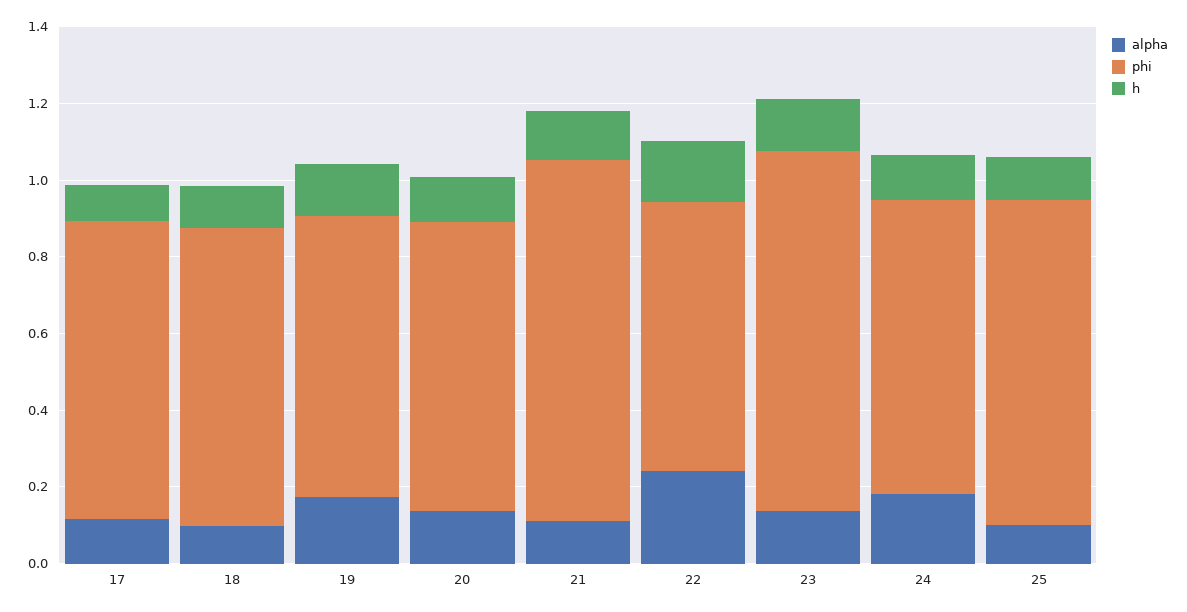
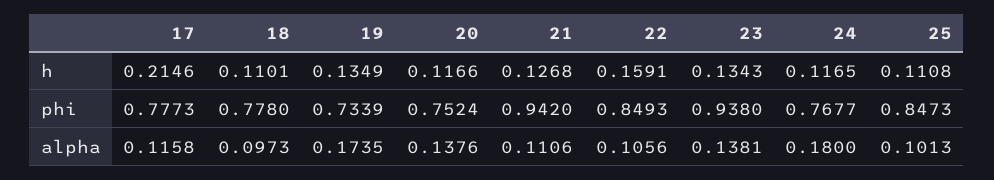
  {
    "alpha": {
      "17": 0.1158,
      "18": 0.0973,
      "19": 0.1735,
      "20": 0.1376,
      "21": 0.1106,
-     "22": 0.25,
+     "22": 0.1056,
      "23": 0.1381,
      "24": 0.18,
      "25": 0.1013
    },
    "phi": {
      "17": 0.7773,
      "18": 0.778,
      "19": 0.7339,
      "20": 0.7524,
      "21": 0.942,
-     "22": 0.7,
+     "22": 0.8493,
      "23": 0.938,
      "24": 0.7677,
      "25": 0.8473
    },
    "h": {
-     "17": 0.1,
+     "17": 0.2146,
      "18": 0.1101,
      "19": 0.1349,
      "20": 0.1166,
      "21": 0.1268,
      "22": 0.1591,
      "23": 0.1343,
      "24": 0.1165,
      "25": 0.1108
    }
  }

